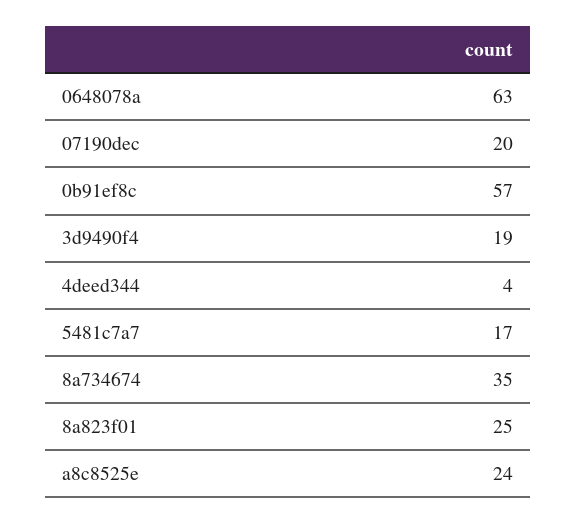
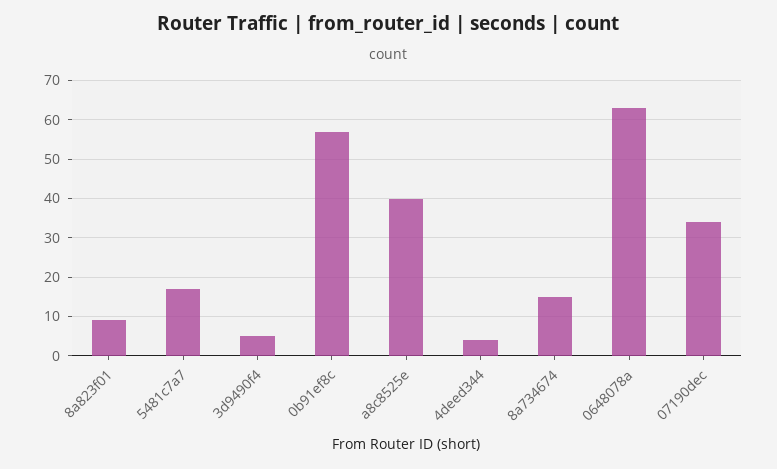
  {
    "0648078a": 63,
-   "07190dec": 20,
+   "07190dec": 35,
    "0b91ef8c": 57,
-   "3d9490f4": 19,
+   "3d9490f4": 5,
    "4deed344": 4,
    "5481c7a7": 17,
-   "8a734674": 35,
+   "8a734674": 15,
-   "8a823f01": 25,
+   "8a823f01": 10,
-   "a8c8525e": 24
+   "a8c8525e": 40
  }

